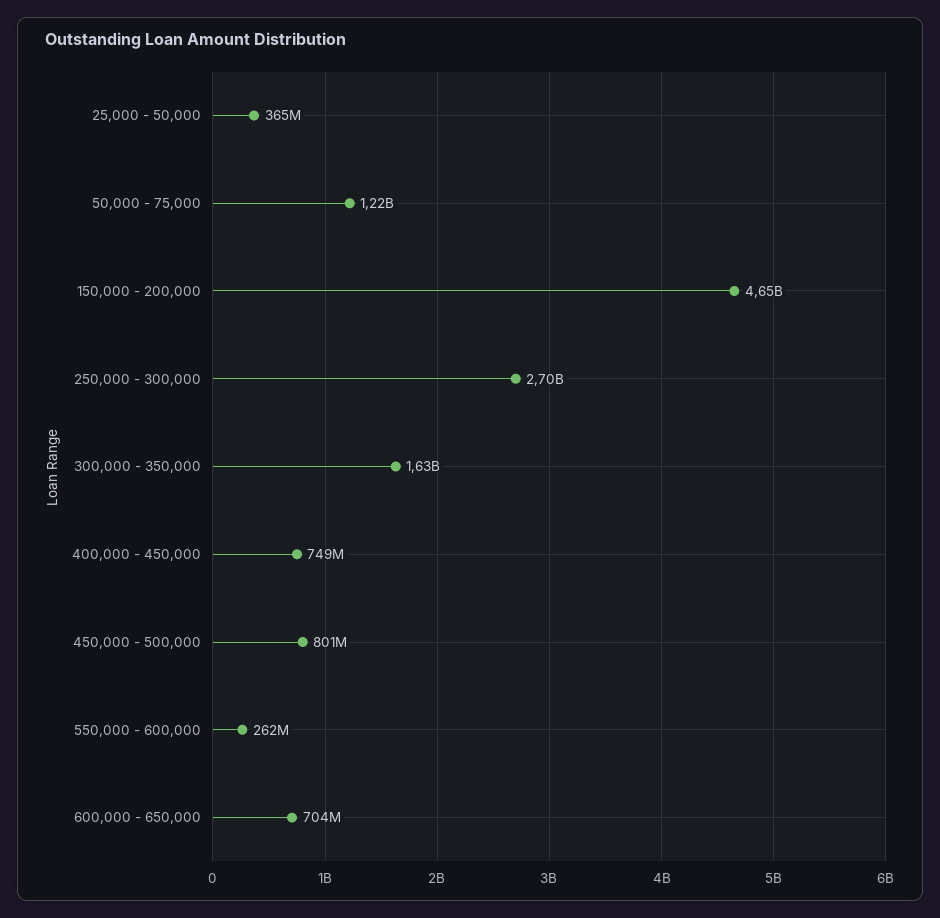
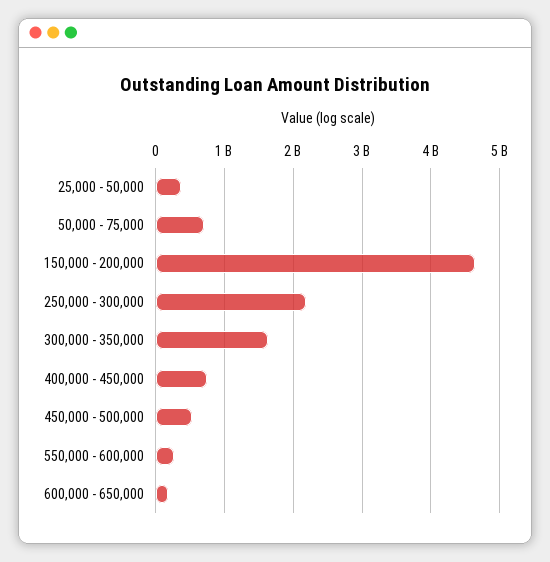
  {
    "25,000 - 50,000": 365000000,
-   "50,000 - 75,000": 1220000000,
+   "50,000 - 75,000": 700000000,
    "150,000 - 200,000": 4650000000,
-   "250,000 - 300,000": 2700000000,
+   "250,000 - 300,000": 2200000000,
    "300,000 - 350,000": 1630000000,
    "400,000 - 450,000": 749000000,
-   "450,000 - 500,000": 801000000,
+   "450,000 - 500,000": 500000000,
    "550,000 - 600,000": 262000000,
-   "600,000 - 650,000": 704000000
+   "600,000 - 650,000": 200000000
  }

